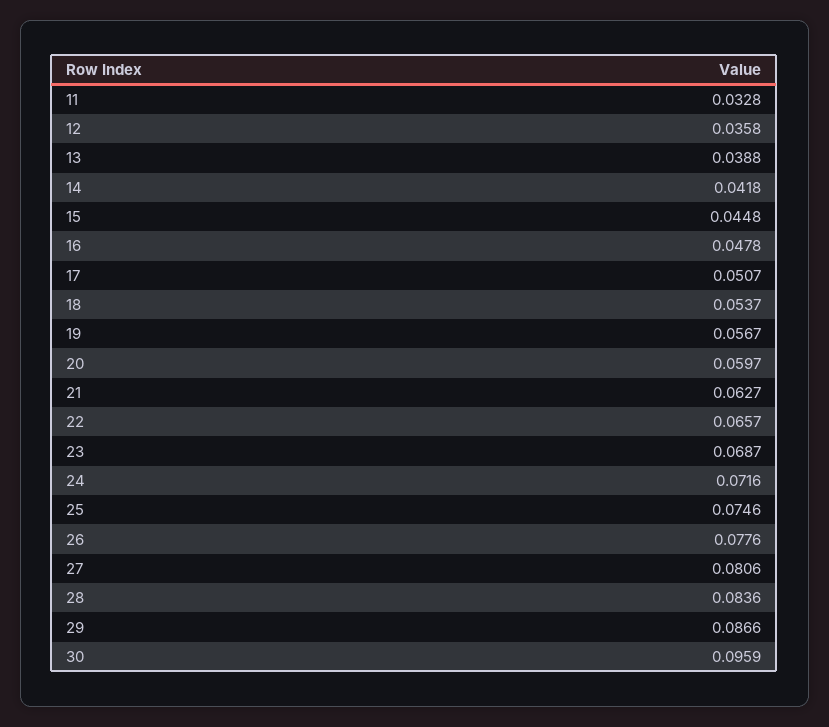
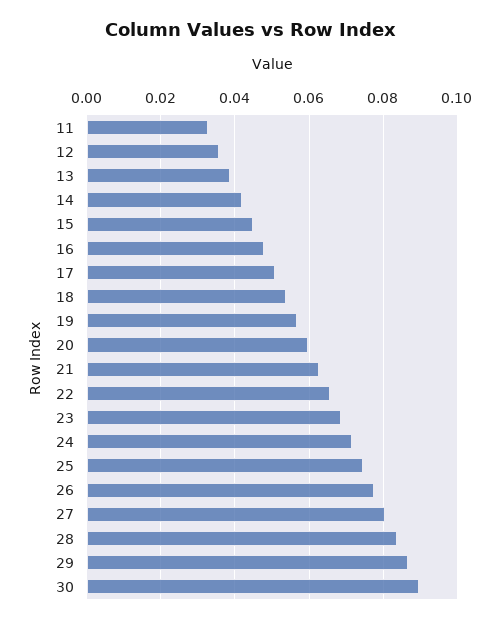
  {
    "11": 0.0328,
    "12": 0.0358,
    "13": 0.0388,
    "14": 0.0418,
    "15": 0.0448,
    "16": 0.0478,
    "17": 0.0507,
    "18": 0.0537,
    "19": 0.0567,
    "20": 0.0597,
    "21": 0.0627,
    "22": 0.0657,
    "23": 0.0687,
    "24": 0.0716,
    "25": 0.0746,
    "26": 0.0776,
    "27": 0.0806,
    "28": 0.0836,
    "29": 0.0866,
-   "30": 0.0959
+   "30": 0.09
  }

